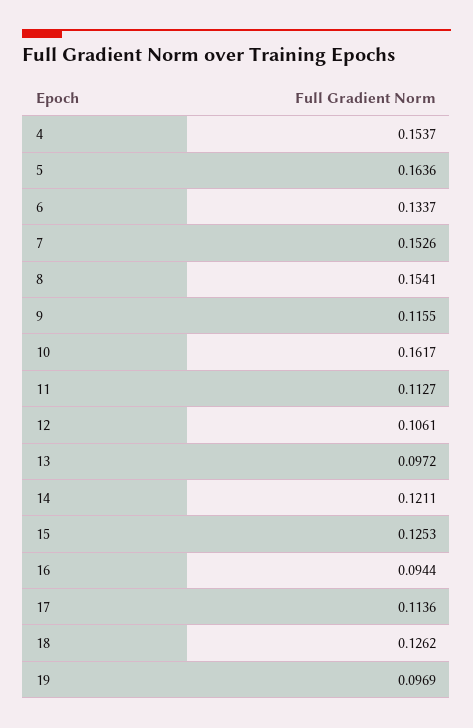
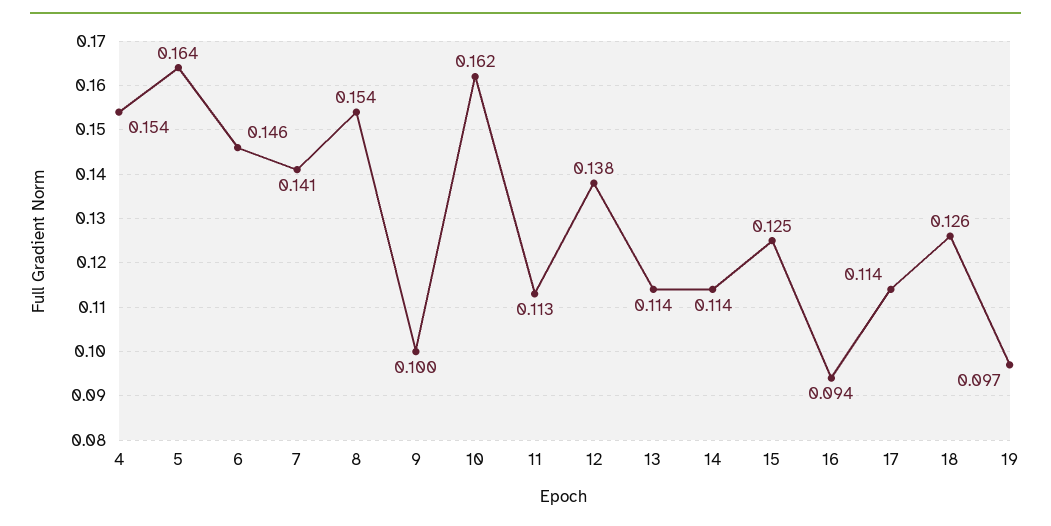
  {
    "4": 0.1537,
    "5": 0.1636,
-   "6": 0.1337,
+   "6": 0.146,
-   "7": 0.1526,
+   "7": 0.141,
    "8": 0.1541,
-   "9": 0.1155,
+   "9": 0.1,
    "10": 0.1617,
    "11": 0.1127,
-   "12": 0.1061,
+   "12": 0.138,
-   "13": 0.0972,
+   "13": 0.114,
-   "14": 0.1211,
+   "14": 0.114,
    "15": 0.1253,
    "16": 0.0944,
    "17": 0.1136,
    "18": 0.1262,
    "19": 0.0969
  }

